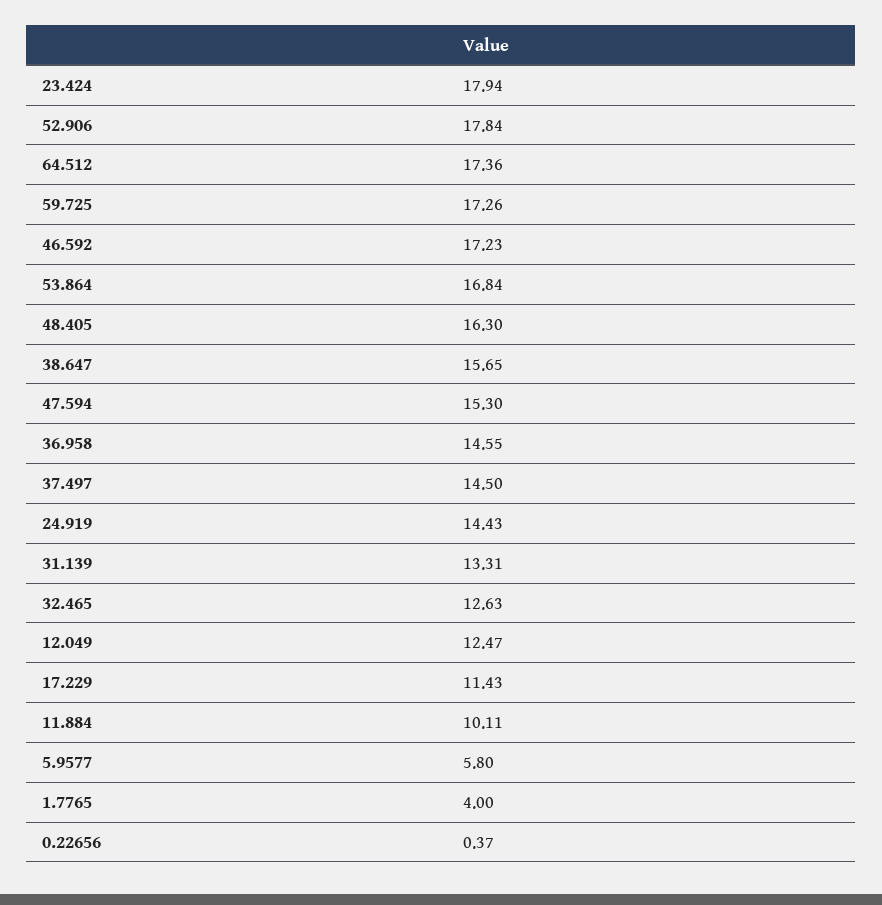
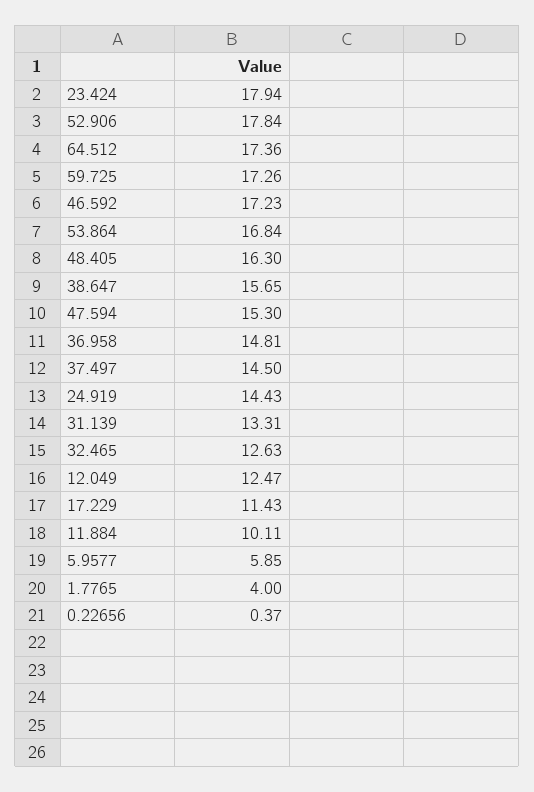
  {
    "23.424": 17.94,
    "52.906": 17.84,
    "64.512": 17.36,
    "59.725": 17.26,
    "46.592": 17.23,
    "53.864": 16.84,
    "48.405": 16.3,
    "38.647": 15.65,
    "47.594": 15.3,
-   "36.958": 14.55,
+   "36.958": 14.81,
    "37.497": 14.5,
    "24.919": 14.43,
    "31.139": 13.31,
    "32.465": 12.63,
    "12.049": 12.47,
    "17.229": 11.43,
    "11.884": 10.11,
-   "5.9577": 5.8,
+   "5.9577": 5.85,
    "1.7765": 4,
    "0.22656": 0.37
  }

